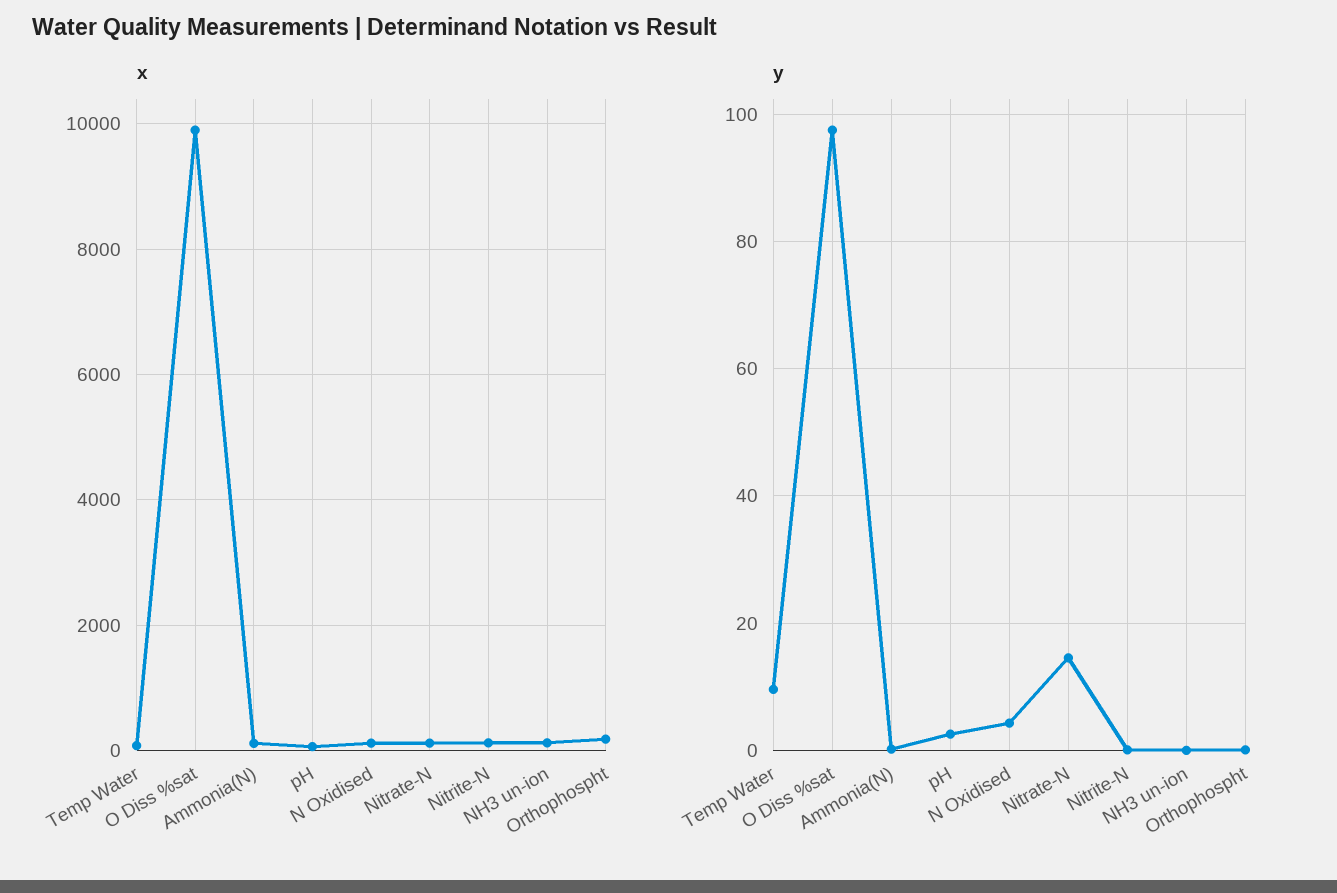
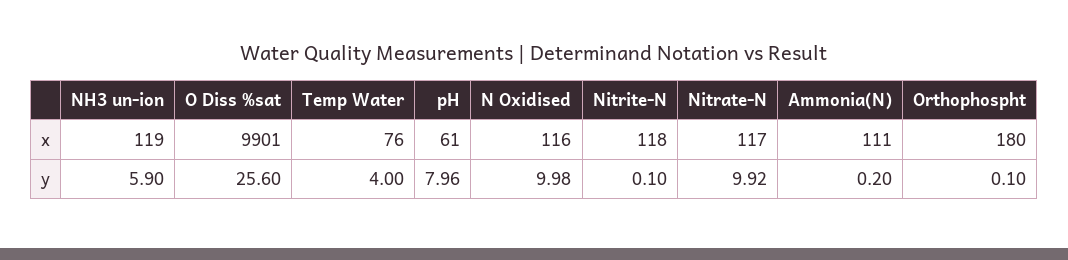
  {
    "x": {
      "Temp Water": 76,
      "O Diss %sat": 9901,
      "Ammonia(N)": 111,
      "pH": 61,
      "N Oxidised": 116,
      "Nitrate-N": 117,
      "Nitrite-N": 118,
      "NH3 un-ion": 119,
      "Orthophospht": 180
    },
    "y": {
-     "Temp Water": 10,
+     "Temp Water": 4,
-     "O Diss %sat": 98,
+     "O Diss %sat": 25.6,
      "Ammonia(N)": 0.2,
-     "pH": 2,
+     "pH": 7.96,
-     "N Oxidised": 4,
+     "N Oxidised": 9.98,
-     "Nitrate-N": 14,
+     "Nitrate-N": 9.92,
      "Nitrite-N": 0.1,
-     "NH3 un-ion": 0,
+     "NH3 un-ion": 5.9,
      "Orthophospht": 0.1
    }
  }

